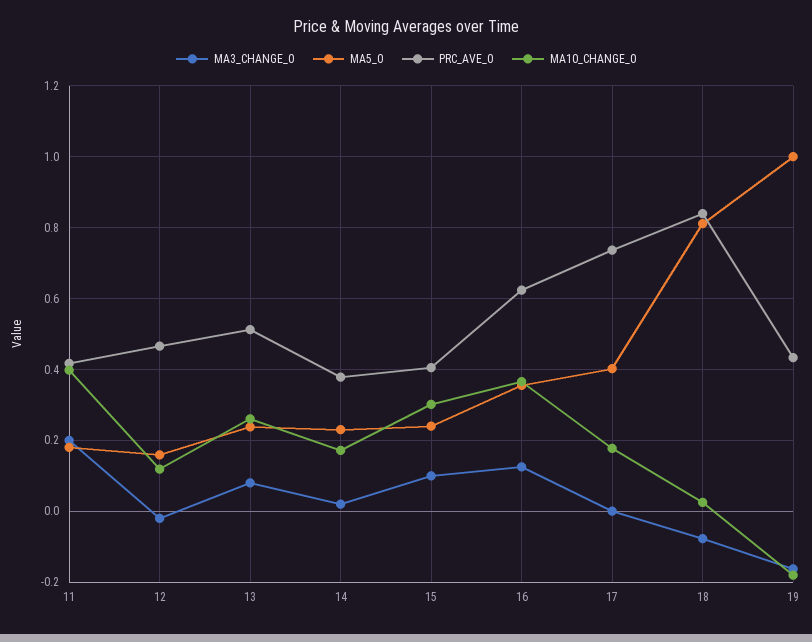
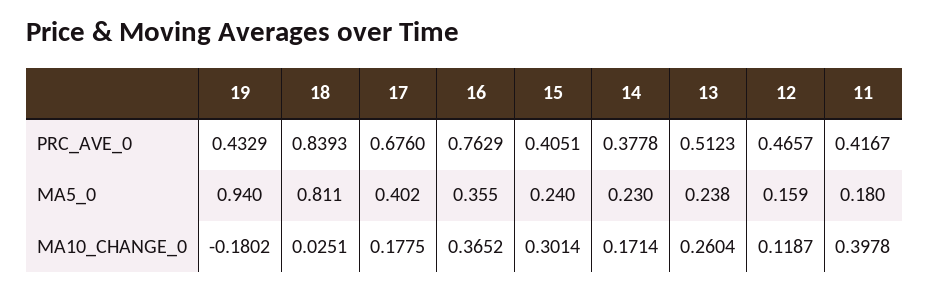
  {
-   "MA3_CHANGE_0": {
-     "11": 0.2,
-     "12": -0.02,
-     "13": 0.08,
-     "14": 0.02,
-     "15": 0.1,
-     "16": 0.12,
-     "17": 0,
-     "18": -0.08,
-     "19": -0.16
-   },
    "MA5_0": {
      "11": 0.18,
      "12": 0.159,
      "13": 0.238,
      "14": 0.23,
      "15": 0.24,
      "16": 0.355,
      "17": 0.402,
      "18": 0.811,
-     "19": 1
+     "19": 0.94
    },
    "PRC_AVE_0": {
      "11": 0.4167,
      "12": 0.4657,
      "13": 0.5123,
      "14": 0.3778,
      "15": 0.4051,
-     "16": 0.62,
+     "16": 0.7629,
-     "17": 0.74,
+     "17": 0.676,
      "18": 0.8393,
      "19": 0.4329
    },
    "MA10_CHANGE_0": {
      "11": 0.3978,
      "12": 0.1187,
      "13": 0.2604,
      "14": 0.1714,
      "15": 0.3014,
      "16": 0.3652,
      "17": 0.1775,
      "18": 0.0251,
      "19": -0.1802
    }
  }

